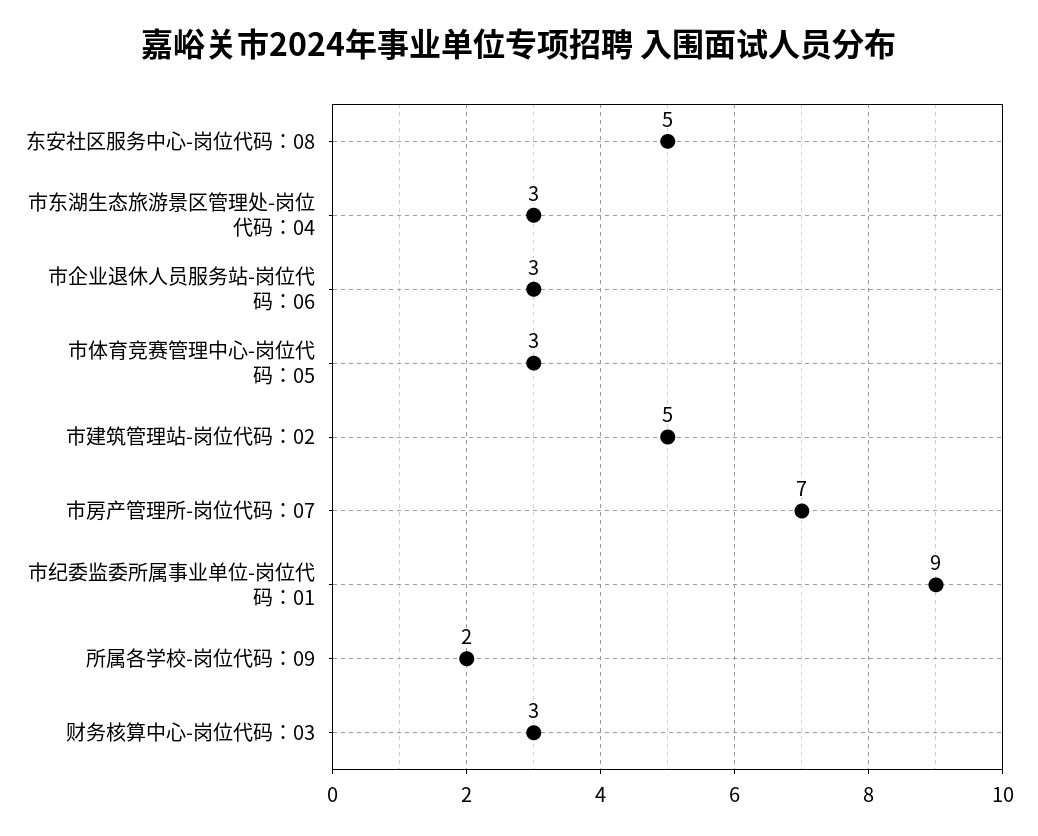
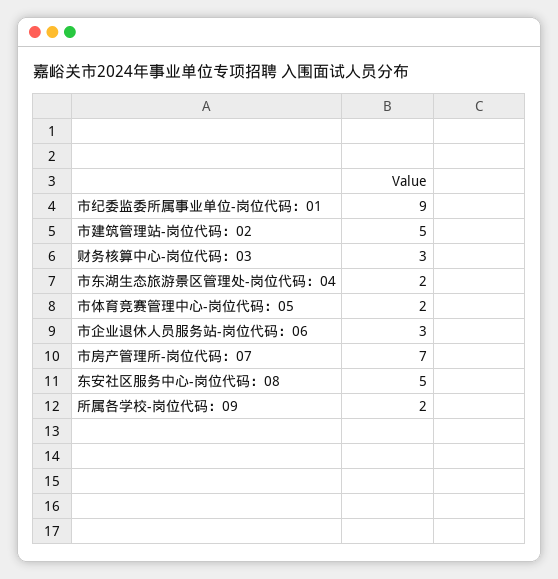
  {
    "东安社区服务中心-岗位代码：08": 5,
-   "市东湖生态旅游景区管理处-岗位代码：04": 3,
+   "市东湖生态旅游景区管理处-岗位代码：04": 2,
    "市企业退休人员服务站-岗位代码：06": 3,
-   "市体育竞赛管理中心-岗位代码：05": 3,
+   "市体育竞赛管理中心-岗位代码：05": 2,
    "市建筑管理站-岗位代码：02": 5,
    "市房产管理所-岗位代码：07": 7,
    "市纪委监委所属事业单位-岗位代码：01": 9,
    "所属各学校-岗位代码：09": 2,
    "财务核算中心-岗位代码：03": 3
  }

